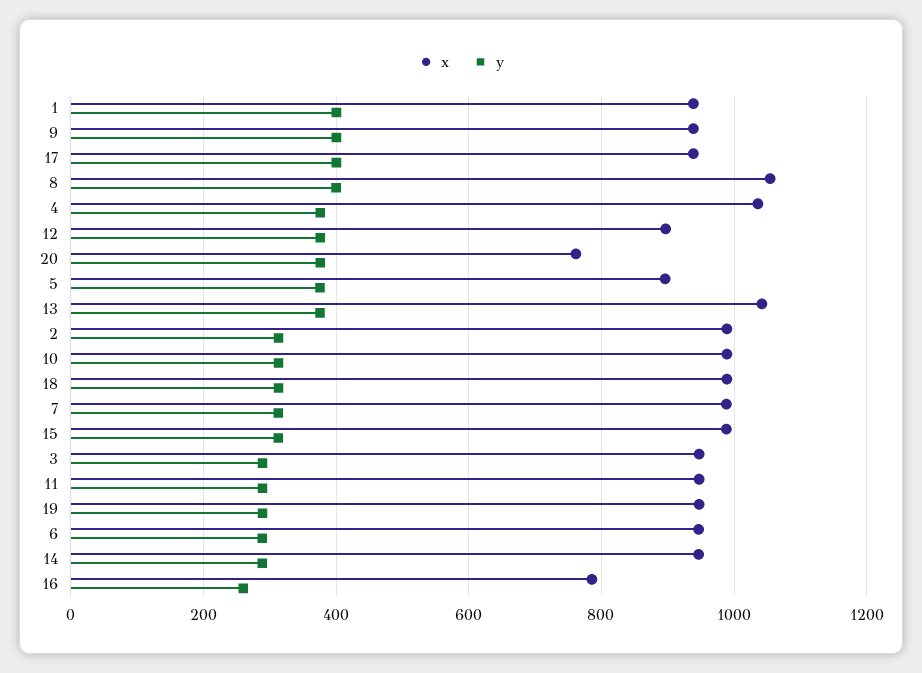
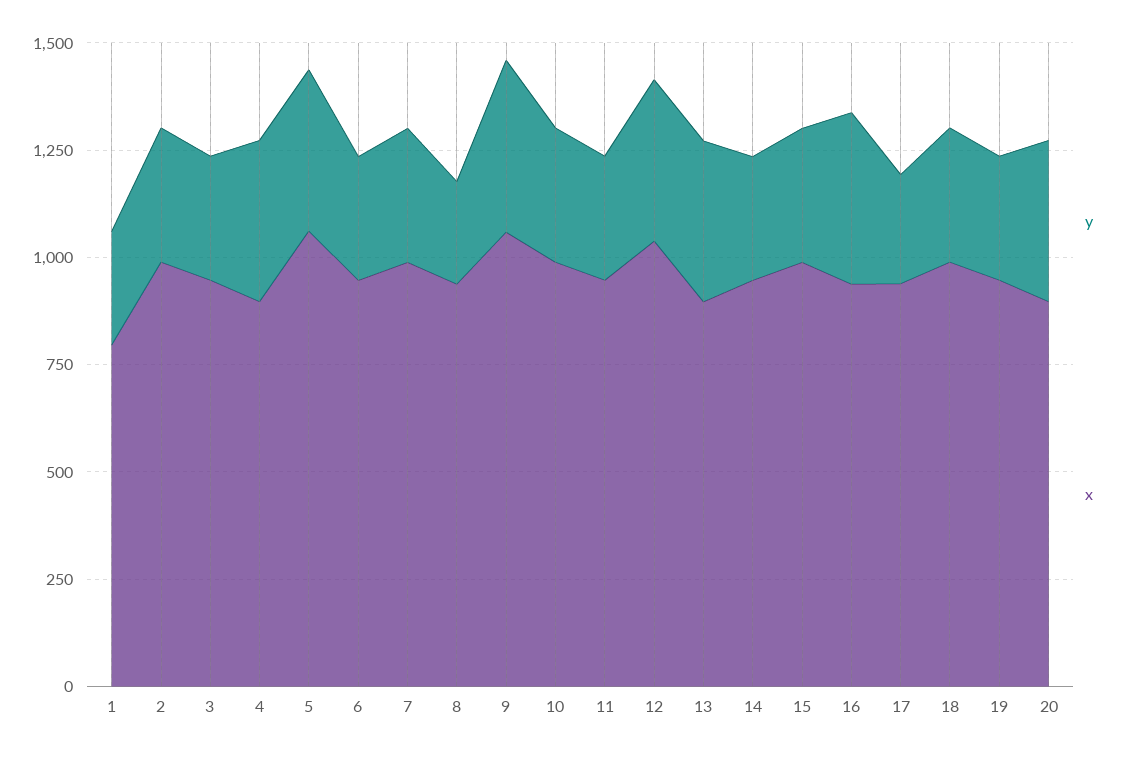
  {
    "x": {
-     "1": 940,
+     "1": 800,
-     "9": 940,
+     "9": 1050,
      "17": 940,
-     "8": 1060,
+     "8": 950,
-     "4": 1040,
+     "4": 900,
-     "12": 900,
+     "12": 1050,
-     "20": 760,
+     "20": 900,
-     "5": 900,
+     "5": 1050,
-     "13": 1040,
+     "13": 900,
      "2": 980,
      "10": 980,
      "18": 980,
      "7": 980,
      "15": 980,
      "3": 940,
      "11": 940,
      "19": 940,
      "6": 940,
      "14": 940,
-     "16": 780
+     "16": 950
    },
    "y": {
-     "1": 400,
+     "1": 250,
      "9": 400,
-     "17": 400,
+     "17": 250,
-     "8": 400,
+     "8": 250,
      "4": 380,
      "12": 380,
      "20": 380,
      "5": 380,
      "13": 380,
      "2": 320,
      "10": 320,
      "18": 320,
      "7": 320,
      "15": 320,
      "3": 280,
      "11": 280,
      "19": 280,
      "6": 280,
      "14": 280,
-     "16": 260
+     "16": 400
    }
  }

